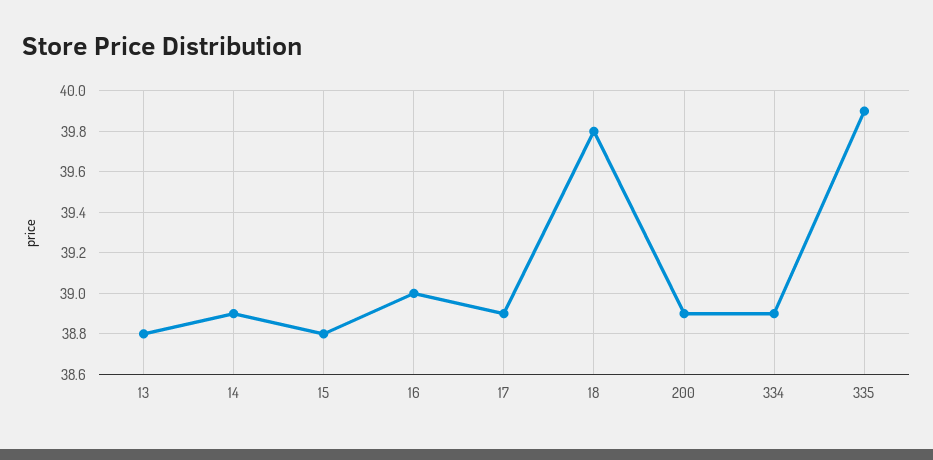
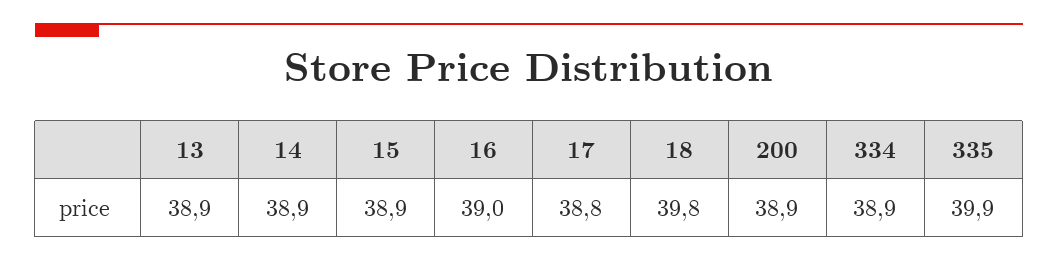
  {
-   "13": 38.8,
+   "13": 38.9,
    "14": 38.9,
-   "15": 38.8,
+   "15": 38.9,
    "16": 39,
-   "17": 38.9,
+   "17": 38.8,
    "18": 39.8,
    "200": 38.9,
    "334": 38.9,
    "335": 39.9
  }

